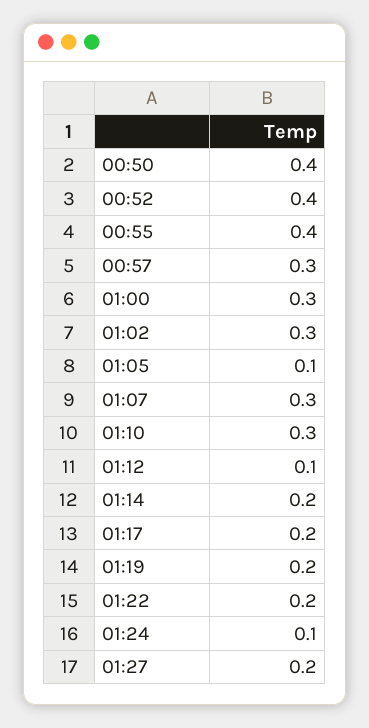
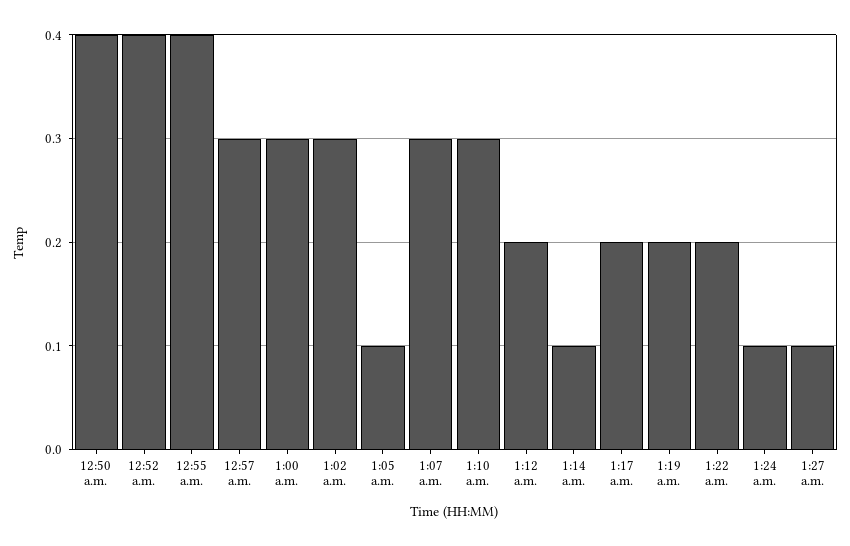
  {
    "00:50": 0.4,
    "00:52": 0.4,
    "00:55": 0.4,
    "00:57": 0.3,
    "01:00": 0.3,
    "01:02": 0.3,
    "01:05": 0.1,
    "01:07": 0.3,
    "01:10": 0.3,
-   "01:12": 0.1,
+   "01:12": 0.2,
-   "01:14": 0.2,
+   "01:14": 0.1,
    "01:17": 0.2,
    "01:19": 0.2,
    "01:22": 0.2,
    "01:24": 0.1,
-   "01:27": 0.2
+   "01:27": 0.1
  }

